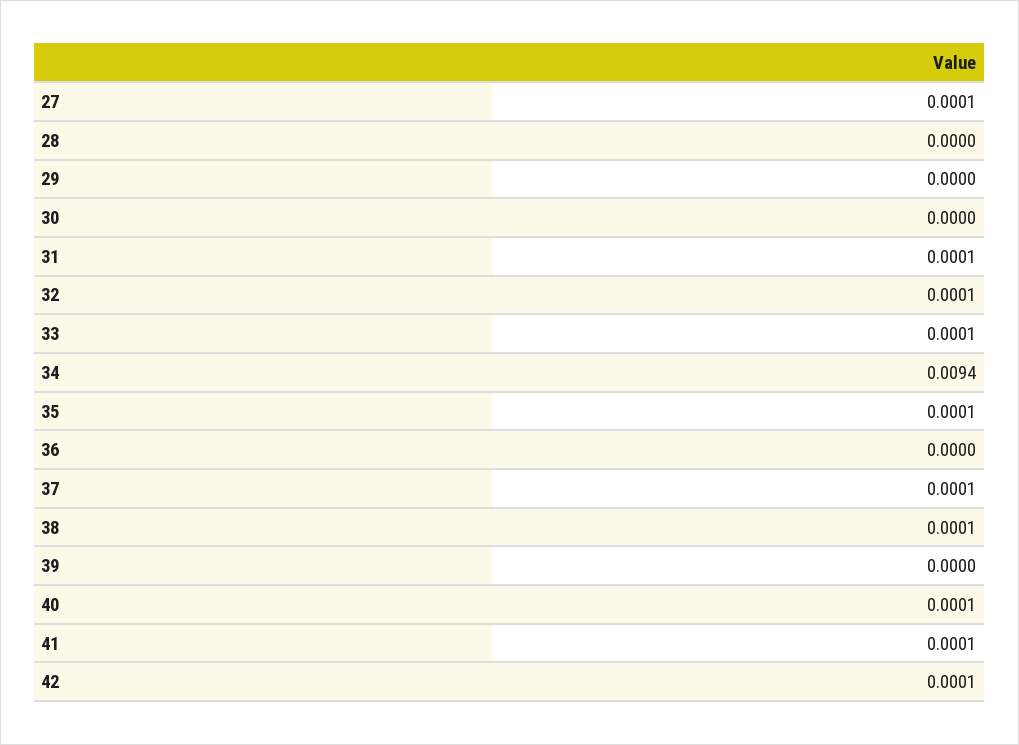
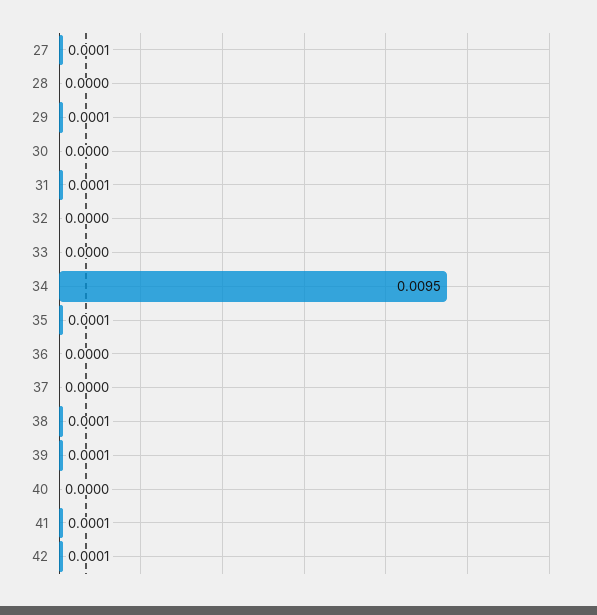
  {
    "27": 0.0001,
    "28": 0,
-   "29": 0,
+   "29": 0.0001,
    "30": 0,
    "31": 0.0001,
-   "32": 0.0001,
+   "32": 0,
-   "33": 0.0001,
+   "33": 0,
-   "34": 0.0094,
+   "34": 0.0095,
    "35": 0.0001,
    "36": 0,
-   "37": 0.0001,
+   "37": 0,
    "38": 0.0001,
-   "39": 0,
+   "39": 0.0001,
-   "40": 0.0001,
+   "40": 0,
    "41": 0.0001,
    "42": 0.0001
  }

